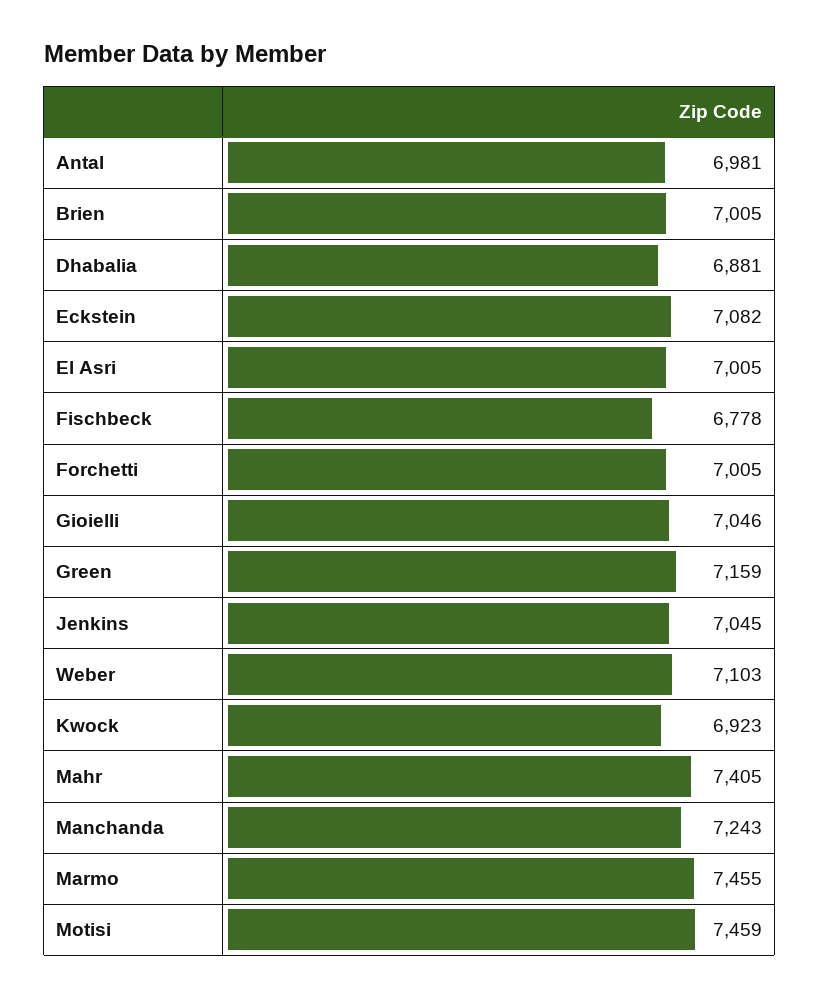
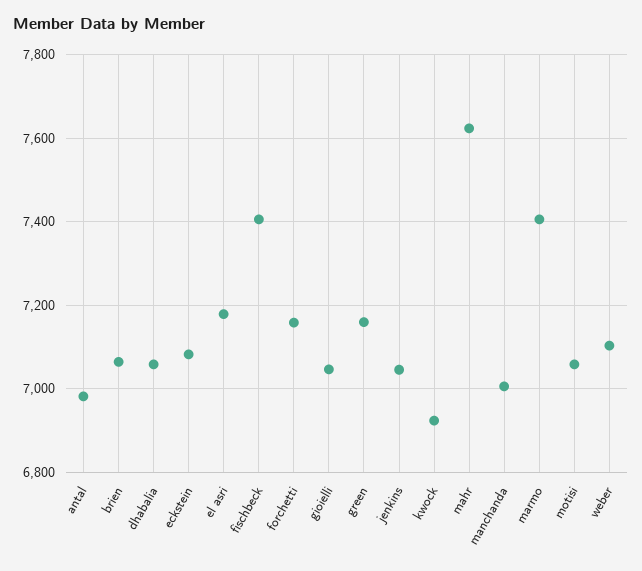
  {
    "Antal": 6981,
-   "Brien": 7005,
+   "Brien": 7060,
-   "Dhabalia": 6881,
+   "Dhabalia": 7060,
    "Eckstein": 7082,
-   "El Asri": 7005,
+   "El Asri": 7180,
-   "Fischbeck": 6778,
+   "Fischbeck": 7400,
-   "Forchetti": 7005,
+   "Forchetti": 7160,
    "Gioielli": 7046,
    "Green": 7159,
    "Jenkins": 7045,
    "Weber": 7103,
    "Kwock": 6923,
-   "Mahr": 7405,
+   "Mahr": 7620,
-   "Manchanda": 7243,
+   "Manchanda": 7000,
-   "Marmo": 7455,
+   "Marmo": 7400,
-   "Motisi": 7459
+   "Motisi": 7060
  }

